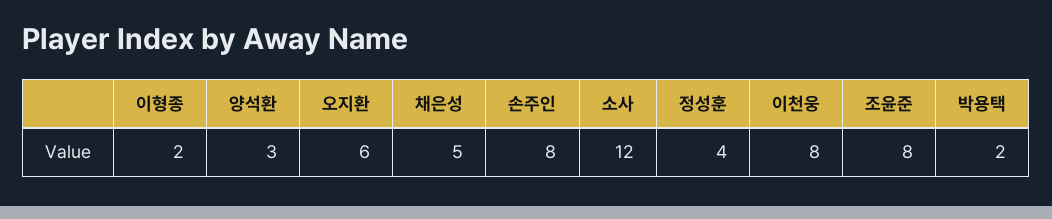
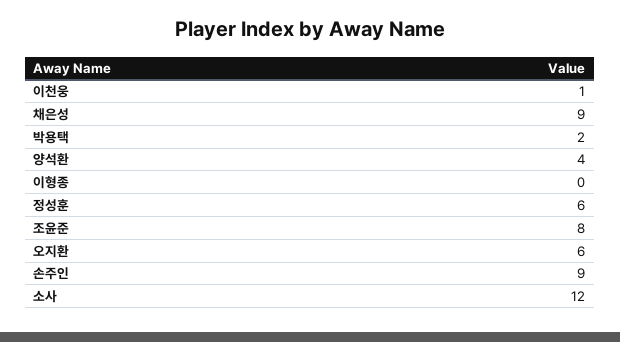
  {
-   "이형종": 2,
+   "이형종": 0,
-   "양석환": 3,
+   "양석환": 4,
    "오지환": 6,
-   "채은성": 5,
+   "채은성": 9,
-   "손주인": 8,
+   "손주인": 9,
    "소사": 12,
-   "정성훈": 4,
+   "정성훈": 6,
-   "이천웅": 8,
+   "이천웅": 1,
    "조윤준": 8,
    "박용택": 2
  }

